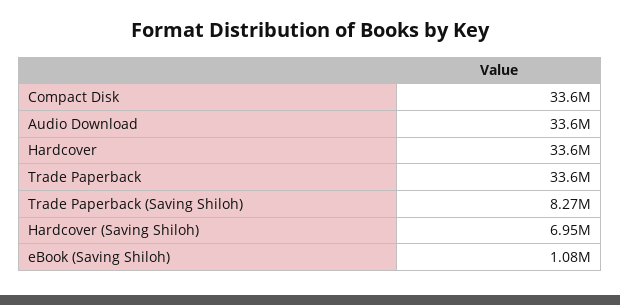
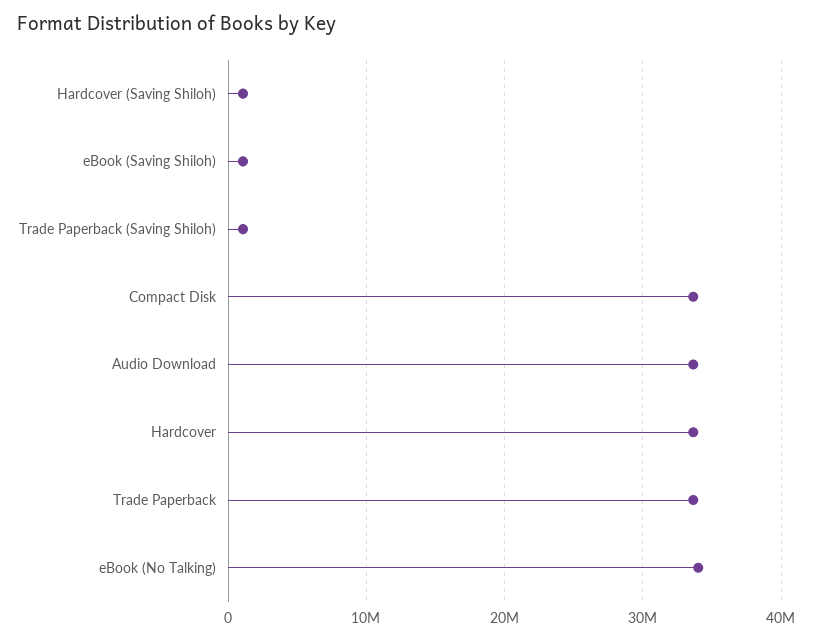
  {
    "Compact Disk": 33600000,
    "Audio Download": 33600000,
    "Hardcover": 33600000,
    "Trade Paperback": 33600000,
-   "Trade Paperback (Saving Shiloh)": 8270000,
+   "Trade Paperback (Saving Shiloh)": 1000000,
-   "Hardcover (Saving Shiloh)": 6950000,
+   "Hardcover (Saving Shiloh)": 1000000,
-   "eBook (Saving Shiloh)": 1080000
+   "eBook (Saving Shiloh)": 1080000,
+   "eBook (No Talking)": 34000000
  }

